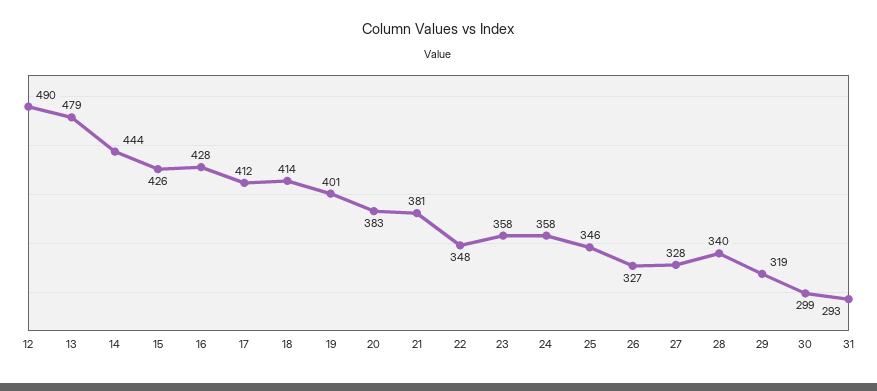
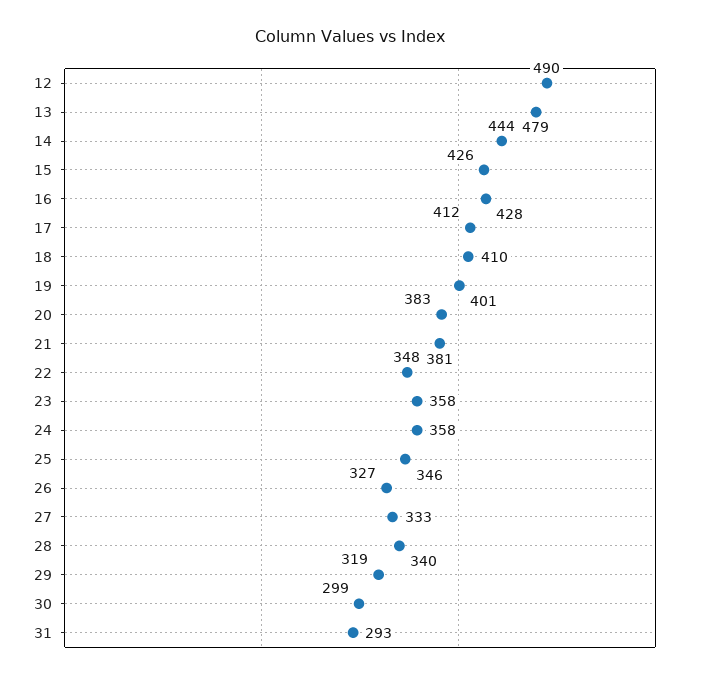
  {
    "12": 490,
    "13": 479,
    "14": 444,
    "15": 426,
    "16": 428,
    "17": 412,
-   "18": 414,
+   "18": 410,
    "19": 401,
    "20": 383,
    "21": 381,
    "22": 348,
    "23": 358,
    "24": 358,
    "25": 346,
    "26": 327,
-   "27": 328,
+   "27": 333,
    "28": 340,
    "29": 319,
    "30": 299,
    "31": 293
  }

